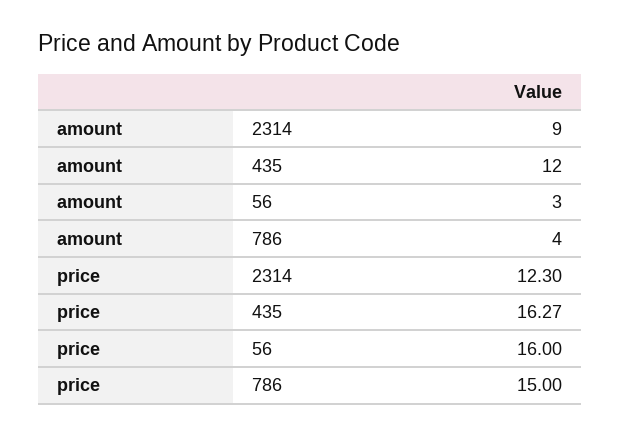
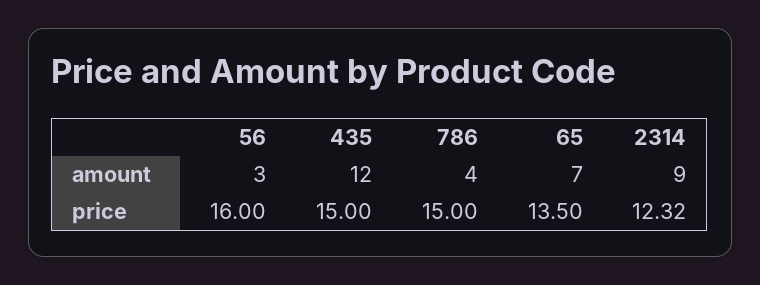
  {
    "amount": {
      "2314": 9,
      "435": 12,
      "56": 3,
-     "786": 4
+     "786": 4,
+     "65": 7
    },
    "price": {
-     "2314": 12.3,
+     "2314": 12.32,
-     "435": 16.27,
+     "435": 15,
      "56": 16,
-     "786": 15
+     "786": 15,
+     "65": 13.5
    }
  }

